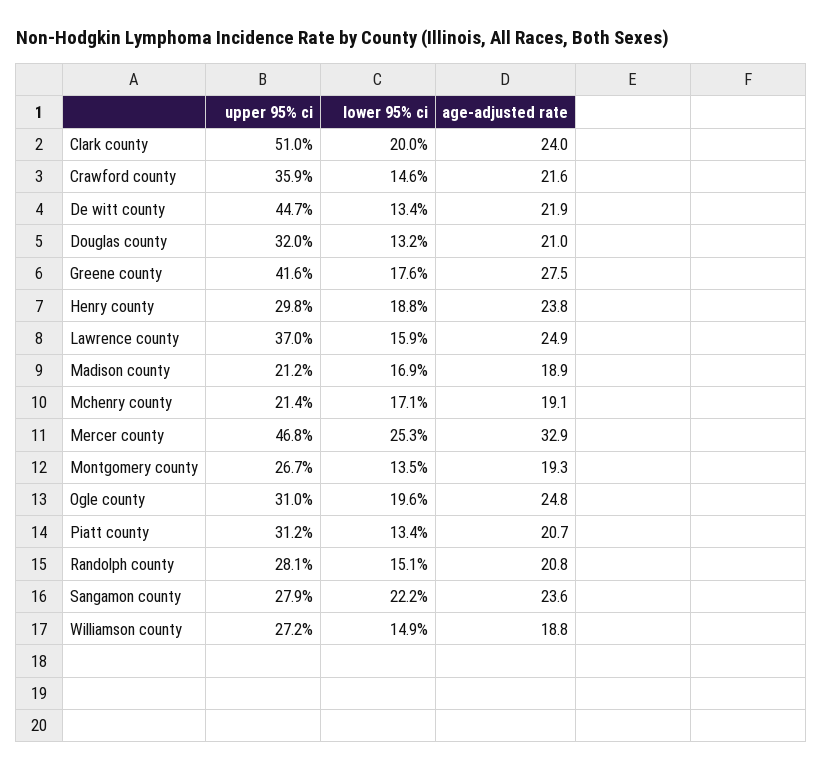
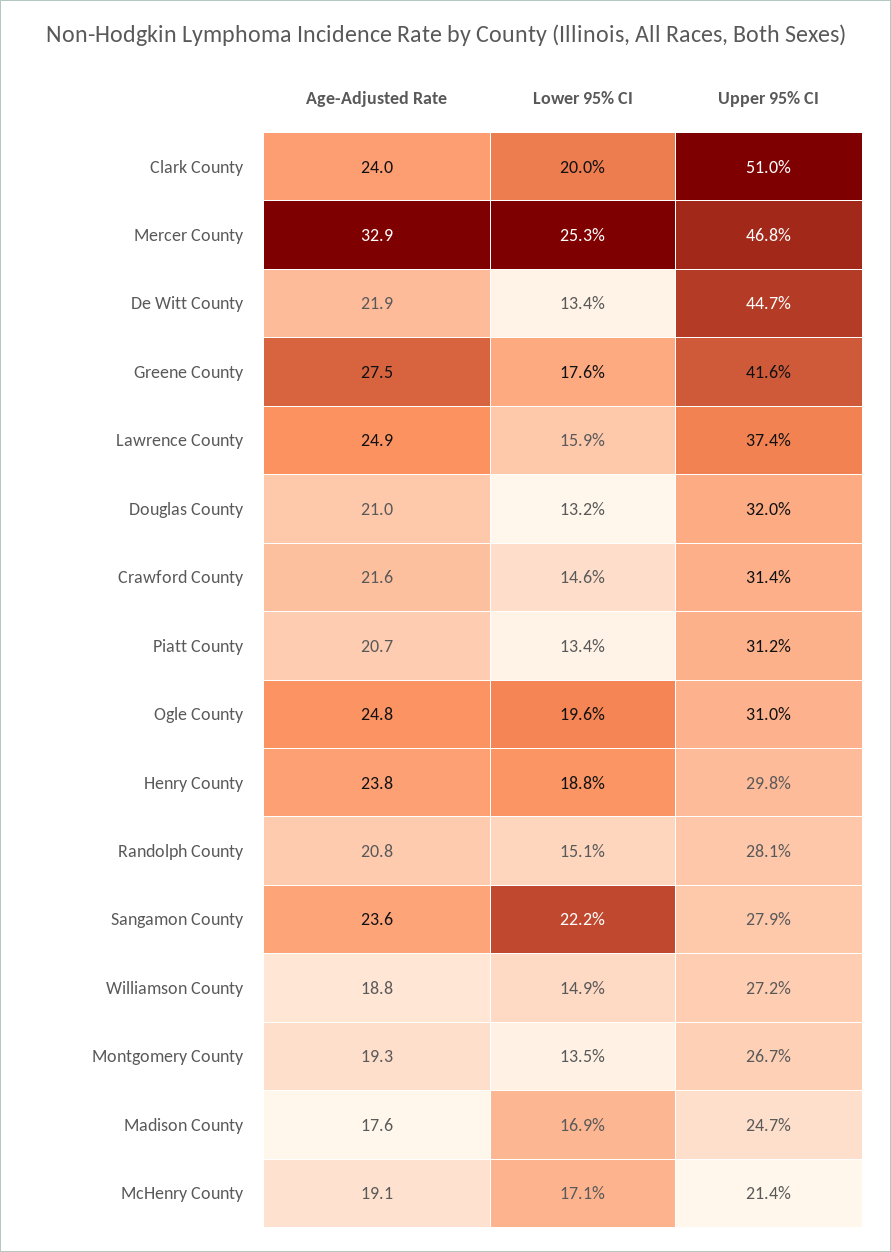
  {
    "upper 95% ci": {
      "Clark county": 51,
-     "Crawford county": 35.9,
+     "Crawford county": 31.4,
      "De witt county": 44.7,
      "Douglas county": 32,
      "Greene county": 41.6,
      "Henry county": 29.8,
-     "Lawrence county": 37,
+     "Lawrence county": 37.4,
-     "Madison county": 21.2,
+     "Madison county": 24.7,
      "Mchenry county": 21.4,
      "Mercer county": 46.8,
      "Montgomery county": 26.7,
      "Ogle county": 31,
      "Piatt county": 31.2,
      "Randolph county": 28.1,
      "Sangamon county": 27.9,
      "Williamson county": 27.2
    },
    "lower 95% ci": {
      "Clark county": 20,
      "Crawford county": 14.6,
      "De witt county": 13.4,
      "Douglas county": 13.2,
      "Greene county": 17.6,
      "Henry county": 18.8,
      "Lawrence county": 15.9,
      "Madison county": 16.9,
      "Mchenry county": 17.1,
      "Mercer county": 25.3,
      "Montgomery county": 13.5,
      "Ogle county": 19.6,
      "Piatt county": 13.4,
      "Randolph county": 15.1,
      "Sangamon county": 22.2,
      "Williamson county": 14.9
    },
    "age-adjusted rate": {
      "Clark county": 24,
      "Crawford county": 21.6,
      "De witt county": 21.9,
      "Douglas county": 21,
      "Greene county": 27.5,
      "Henry county": 23.8,
      "Lawrence county": 24.9,
-     "Madison county": 18.9,
+     "Madison county": 17.6,
      "Mchenry county": 19.1,
      "Mercer county": 32.9,
      "Montgomery county": 19.3,
      "Ogle county": 24.8,
      "Piatt county": 20.7,
      "Randolph county": 20.8,
      "Sangamon county": 23.6,
      "Williamson county": 18.8
    }
  }

